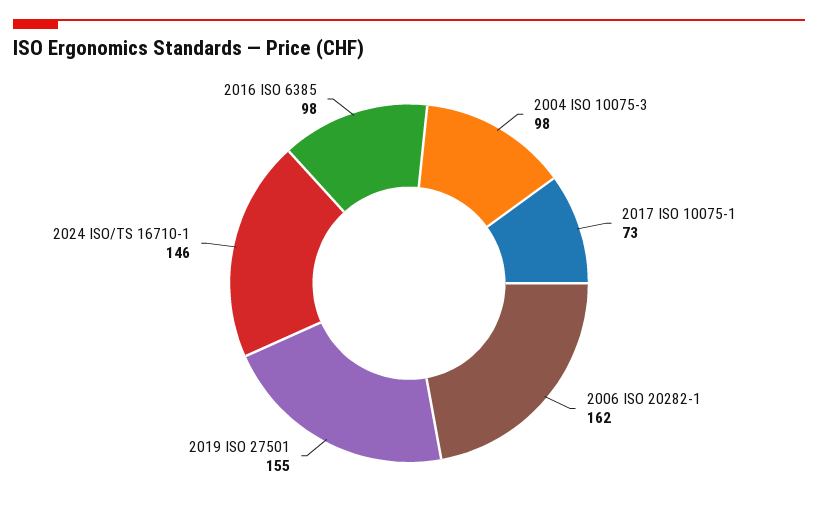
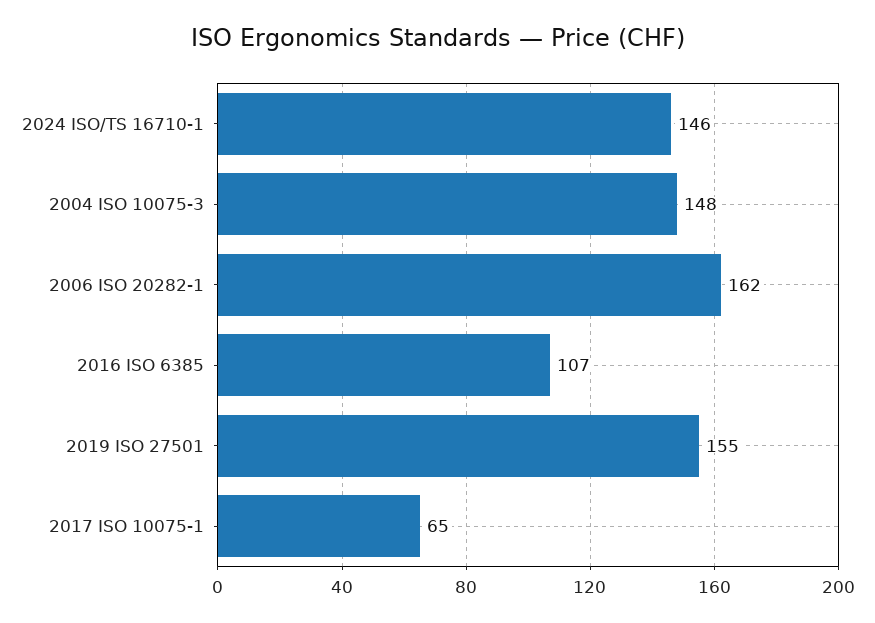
  {
-   "2004 ISO 10075-3": 98,
+   "2004 ISO 10075-3": 148,
-   "2017 ISO 10075-1": 73,
+   "2017 ISO 10075-1": 65,
    "2006 ISO 20282-1": 162,
    "2019 ISO 27501": 155,
    "2024 ISO/TS 16710-1": 146,
-   "2016 ISO 6385": 98
+   "2016 ISO 6385": 107
  }

